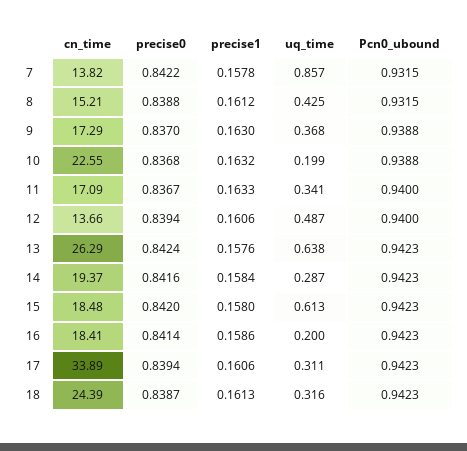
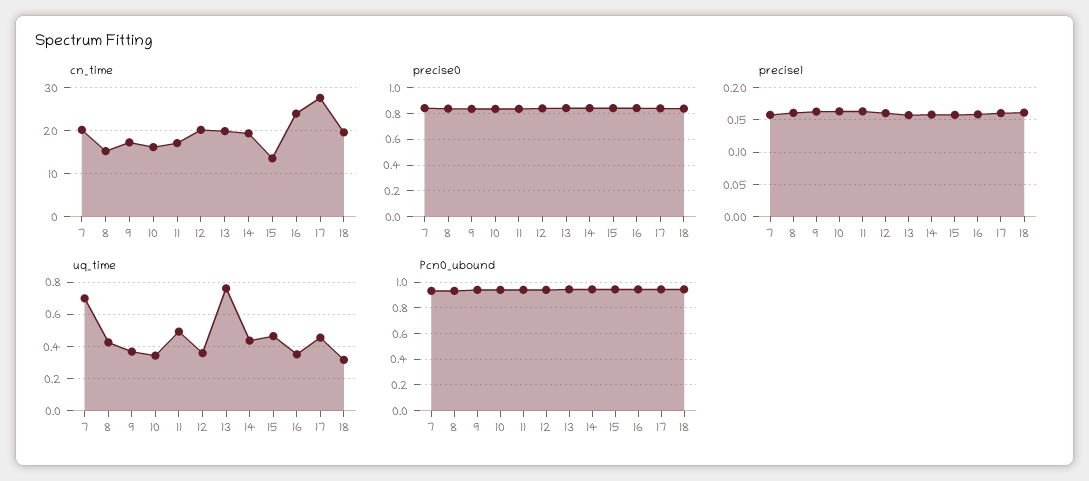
  {
    "cn_time": {
-     "7": 13.82,
+     "7": 20,
      "8": 15.21,
      "9": 17.29,
-     "10": 22.55,
+     "10": 16,
      "11": 17.09,
-     "12": 13.66,
+     "12": 20,
-     "13": 26.29,
+     "13": 20,
      "14": 19.37,
-     "15": 18.48,
+     "15": 14,
-     "16": 18.41,
+     "16": 24,
-     "17": 33.89,
+     "17": 28,
-     "18": 24.39
+     "18": 20
    },
    "precise0": {
      "7": 0.8422,
      "8": 0.8388,
      "9": 0.837,
      "10": 0.8368,
      "11": 0.8367,
      "12": 0.8394,
      "13": 0.8424,
      "14": 0.8416,
      "15": 0.842,
      "16": 0.8414,
      "17": 0.8394,
      "18": 0.8387
    },
    "precise1": {
      "7": 0.1578,
      "8": 0.1612,
      "9": 0.163,
      "10": 0.1632,
      "11": 0.1633,
      "12": 0.1606,
      "13": 0.1576,
      "14": 0.1584,
      "15": 0.158,
      "16": 0.1586,
      "17": 0.1606,
      "18": 0.1613
    },
    "uq_time": {
-     "7": 0.857,
+     "7": 0.7,
      "8": 0.425,
      "9": 0.368,
-     "10": 0.199,
+     "10": 0.35,
-     "11": 0.341,
+     "11": 0.5,
-     "12": 0.487,
+     "12": 0.35,
-     "13": 0.638,
+     "13": 0.75,
-     "14": 0.287,
+     "14": 0.45,
-     "15": 0.613,
+     "15": 0.45,
-     "16": 0.2,
+     "16": 0.35,
-     "17": 0.311,
+     "17": 0.45,
      "18": 0.316
    },
    "Pcn0_ubound": {
      "7": 0.9315,
      "8": 0.9315,
      "9": 0.9388,
      "10": 0.9388,
      "11": 0.94,
      "12": 0.94,
      "13": 0.9423,
      "14": 0.9423,
      "15": 0.9423,
      "16": 0.9423,
      "17": 0.9423,
      "18": 0.9423
    }
  }

